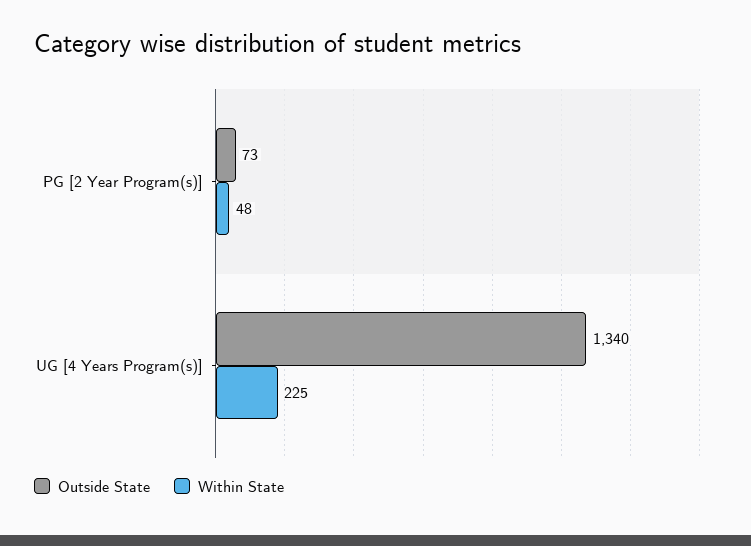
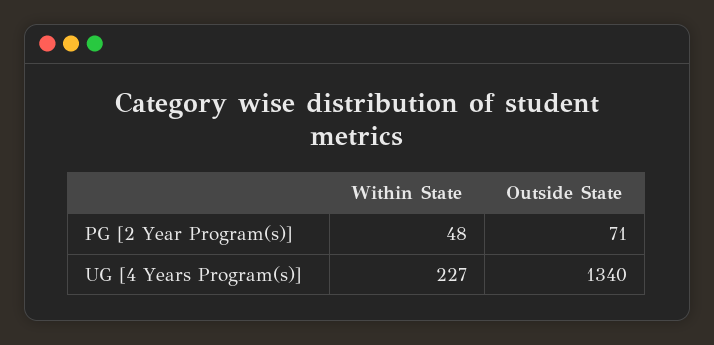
  {
    "Outside State": {
-     "PG [2 Year Program(s)]": 73,
+     "PG [2 Year Program(s)]": 71,
      "UG [4 Years Program(s)]": 1340
    },
    "Within State": {
      "PG [2 Year Program(s)]": 48,
-     "UG [4 Years Program(s)]": 225
+     "UG [4 Years Program(s)]": 227
    }
  }

